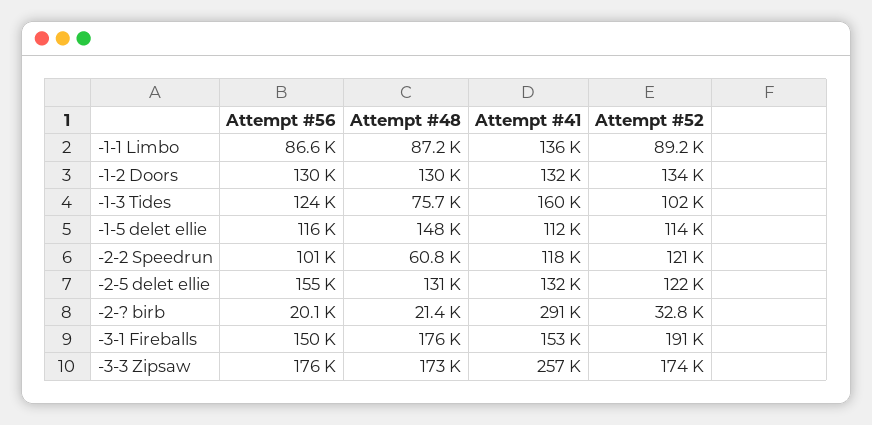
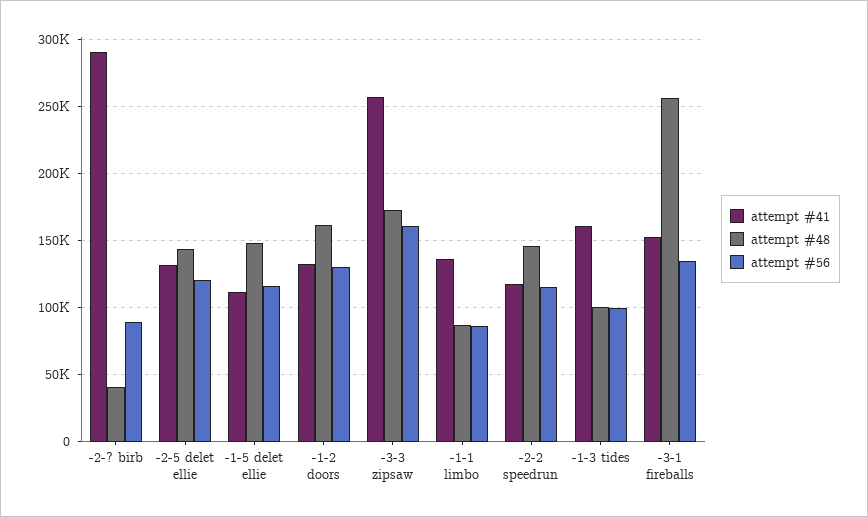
  {
    "Attempt #56": {
      "-1-1 Limbo": 86600,
      "-1-2 Doors": 130000,
-     "-1-3 Tides": 124000,
+     "-1-3 Tides": 100000,
      "-1-5 delet ellie": 116000,
-     "-2-2 Speedrun": 101000,
+     "-2-2 Speedrun": 115000,
-     "-2-5 delet ellie": 155000,
+     "-2-5 delet ellie": 120000,
-     "-2-? birb": 20100,
+     "-2-? birb": 90000,
-     "-3-1 Fireballs": 150000,
+     "-3-1 Fireballs": 135000,
-     "-3-3 Zipsaw": 176000
+     "-3-3 Zipsaw": 160000
    },
    "Attempt #48": {
      "-1-1 Limbo": 87200,
-     "-1-2 Doors": 130000,
+     "-1-2 Doors": 160000,
-     "-1-3 Tides": 75700,
+     "-1-3 Tides": 100000,
      "-1-5 delet ellie": 148000,
-     "-2-2 Speedrun": 60800,
+     "-2-2 Speedrun": 145000,
-     "-2-5 delet ellie": 131000,
+     "-2-5 delet ellie": 145000,
-     "-2-? birb": 21400,
+     "-2-? birb": 40000,
-     "-3-1 Fireballs": 176000,
+     "-3-1 Fireballs": 255000,
      "-3-3 Zipsaw": 173000
    },
    "Attempt #41": {
      "-1-1 Limbo": 136000,
      "-1-2 Doors": 132000,
      "-1-3 Tides": 160000,
      "-1-5 delet ellie": 112000,
      "-2-2 Speedrun": 118000,
      "-2-5 delet ellie": 132000,
      "-2-? birb": 291000,
      "-3-1 Fireballs": 153000,
      "-3-3 Zipsaw": 257000
-   },
+   }
-   "Attempt #52": {
-     "-1-1 Limbo": 89200,
-     "-1-2 Doors": 134000,
-     "-1-3 Tides": 102000,
-     "-1-5 delet ellie": 114000,
-     "-2-2 Speedrun": 121000,
-     "-2-5 delet ellie": 122000,
-     "-2-? birb": 32800,
-     "-3-1 Fireballs": 191000,
-     "-3-3 Zipsaw": 174000
-   }
  }

